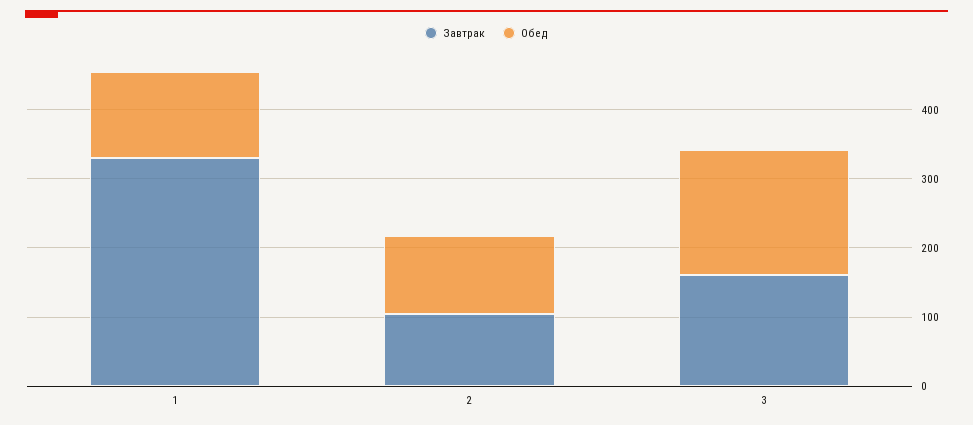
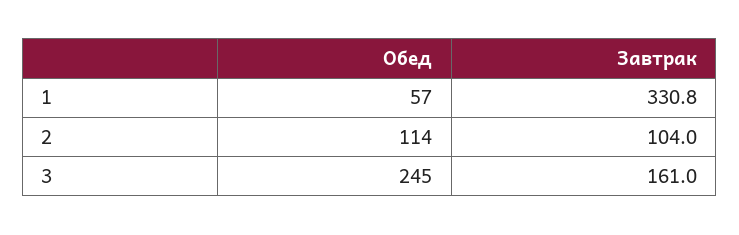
  {
    "Завтрак": {
      "1": 330.8,
      "2": 104,
      "3": 161
    },
    "Обед": {
-     "1": 120,
+     "1": 57,
      "2": 114,
-     "3": 180
+     "3": 245
    }
  }

